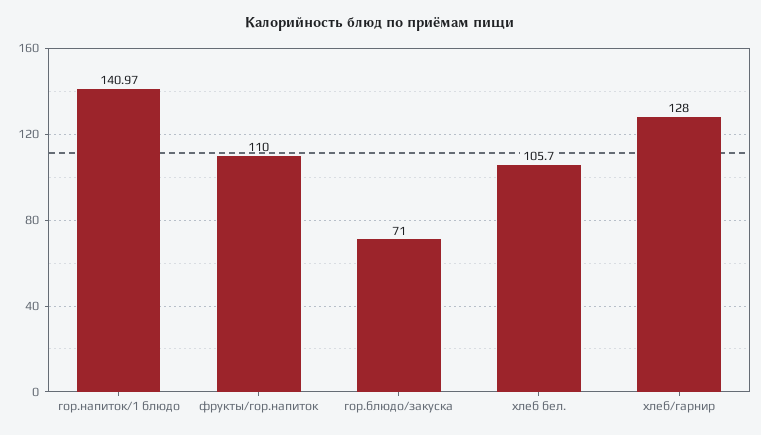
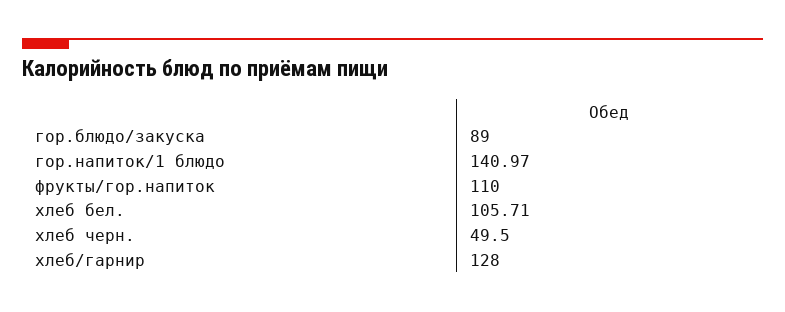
  {
    "гор.напиток/1 блюдо": 140.97,
    "фрукты/гор.напиток": 110,
-   "гор.блюдо/закуска": 71,
+   "гор.блюдо/закуска": 89,
-   "хлеб бел.": 105.7,
+   "хлеб бел.": 105.71,
-   "хлеб/гарнир": 128
+   "хлеб/гарнир": 128,
+   "хлеб черн.": 49.5
  }

